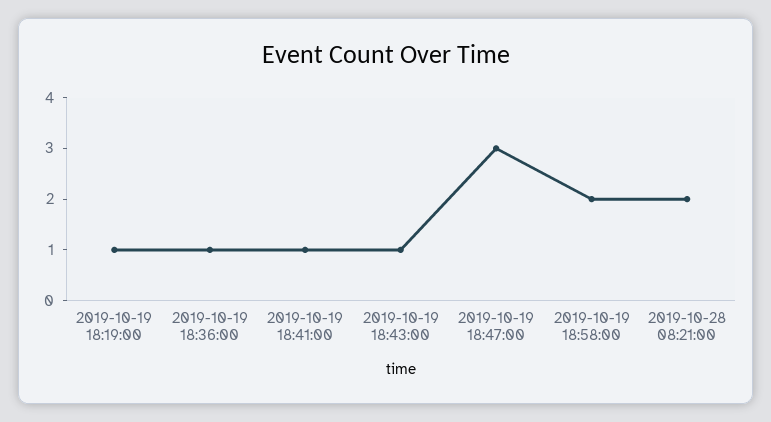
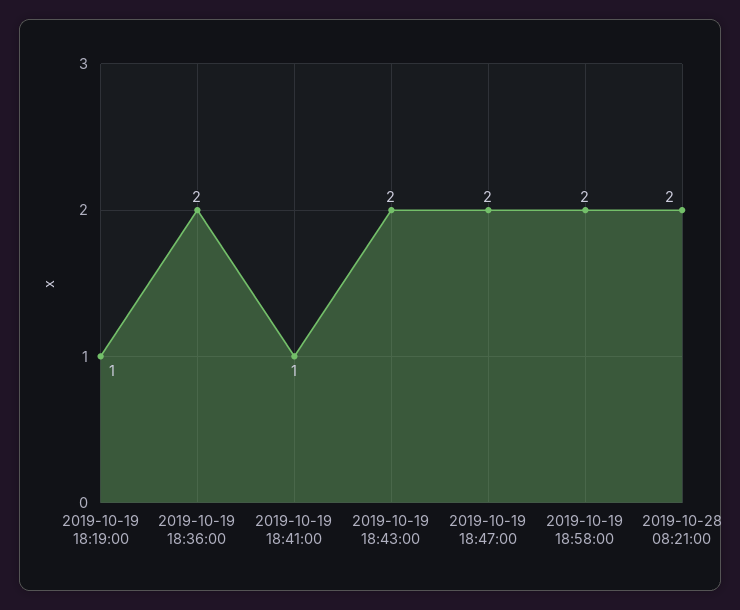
  {
    "2019-10-19 18:19:00": 1,
-   "2019-10-19 18:36:00": 1,
+   "2019-10-19 18:36:00": 2,
    "2019-10-19 18:41:00": 1,
-   "2019-10-19 18:43:00": 1,
+   "2019-10-19 18:43:00": 2,
-   "2019-10-19 18:47:00": 3,
+   "2019-10-19 18:47:00": 2,
    "2019-10-19 18:58:00": 2,
    "2019-10-28 08:21:00": 2
  }

